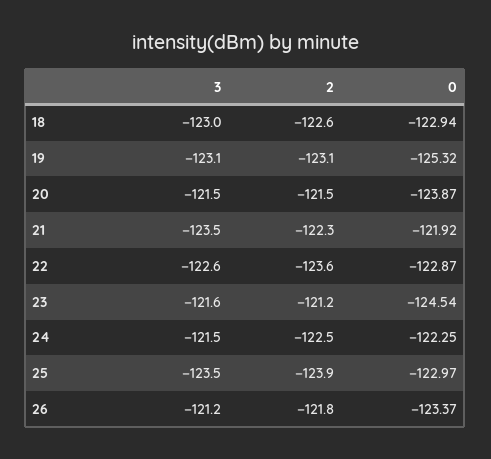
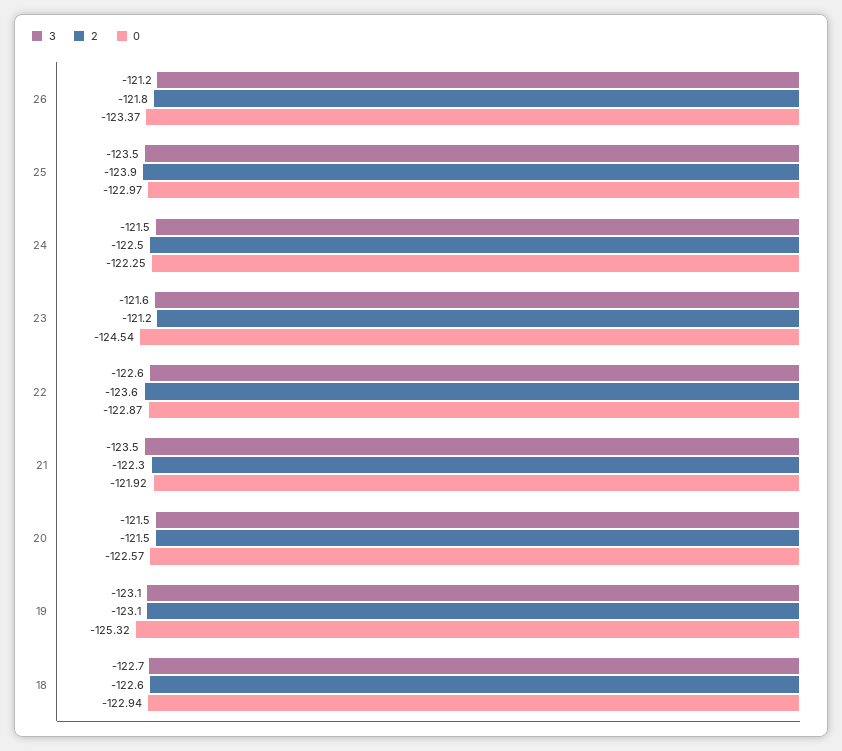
  {
    "3": {
-     "18": -123,
+     "18": -122.7,
      "19": -123.1,
      "20": -121.5,
      "21": -123.5,
      "22": -122.6,
      "23": -121.6,
      "24": -121.5,
      "25": -123.5,
      "26": -121.2
    },
    "2": {
      "18": -122.6,
      "19": -123.1,
      "20": -121.5,
      "21": -122.3,
      "22": -123.6,
      "23": -121.2,
      "24": -122.5,
      "25": -123.9,
      "26": -121.8
    },
    "0": {
      "18": -122.94,
      "19": -125.32,
-     "20": -123.87,
+     "20": -122.57,
      "21": -121.92,
      "22": -122.87,
      "23": -124.54,
      "24": -122.25,
      "25": -122.97,
      "26": -123.37
    }
  }

